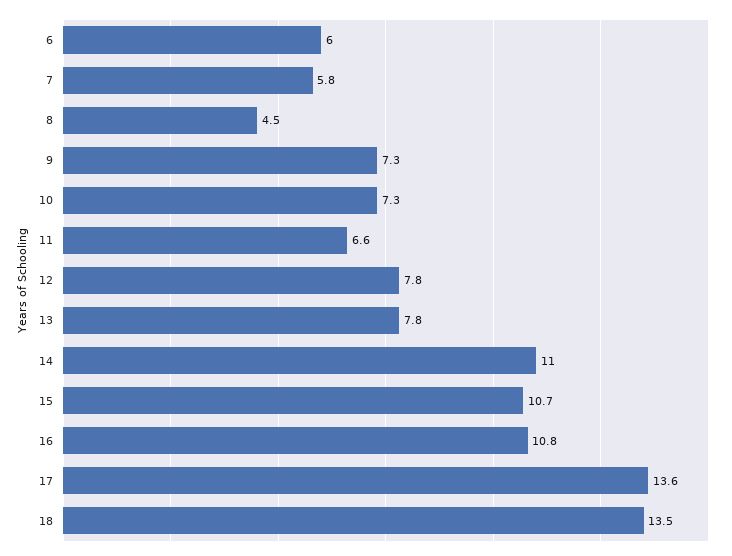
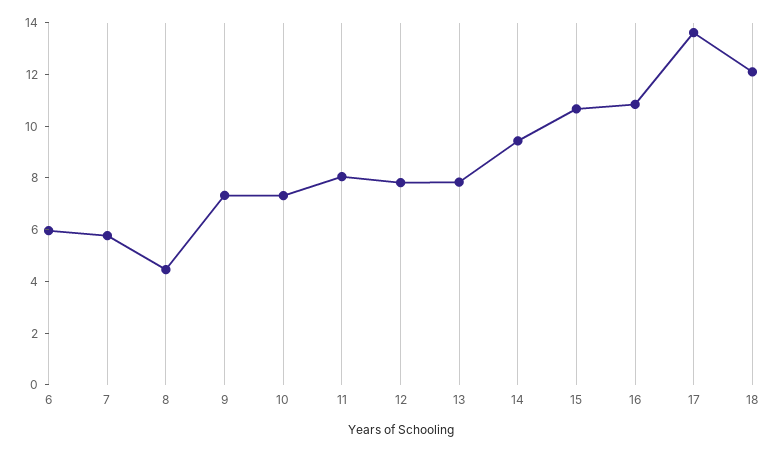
  {
    "6": 6,
    "7": 5.8,
    "8": 4.5,
    "9": 7.3,
    "10": 7.3,
-   "11": 6.6,
+   "11": 8,
    "12": 7.8,
    "13": 7.8,
-   "14": 11,
+   "14": 9.5,
    "15": 10.7,
    "16": 10.8,
    "17": 13.6,
-   "18": 13.5
+   "18": 12
  }

